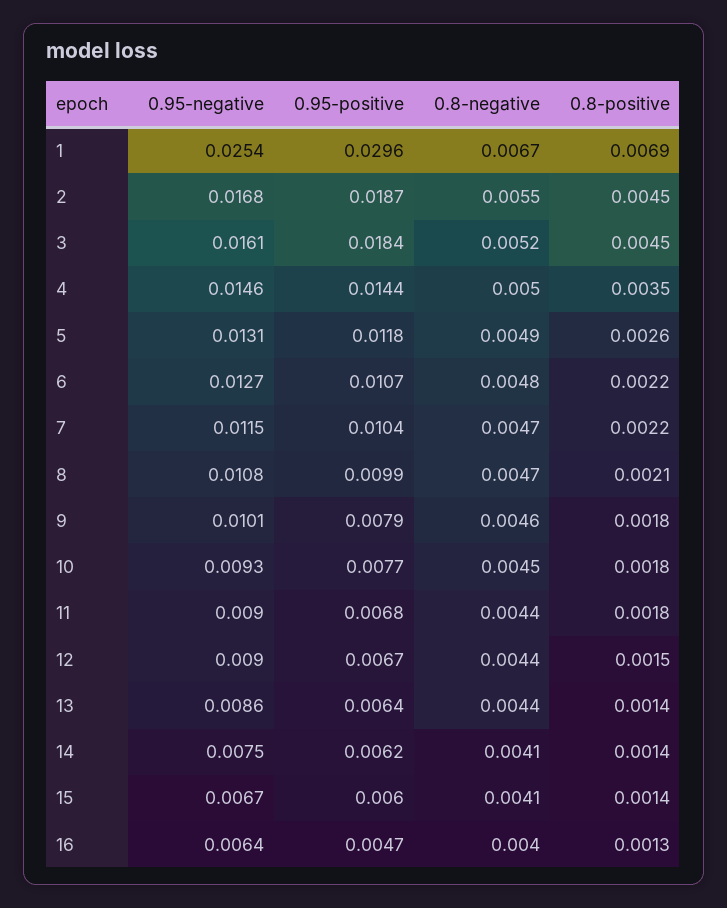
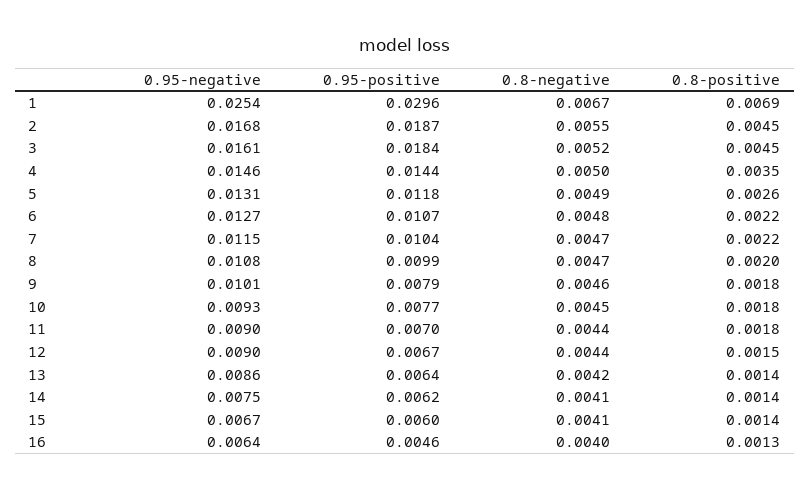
  {
    "0.95-negative": {
      "1": 0.0254,
      "2": 0.0168,
      "3": 0.0161,
      "4": 0.0146,
      "5": 0.0131,
      "6": 0.0127,
      "7": 0.0115,
      "8": 0.0108,
      "9": 0.0101,
      "10": 0.0093,
      "11": 0.009,
      "12": 0.009,
      "13": 0.0086,
      "14": 0.0075,
      "15": 0.0067,
      "16": 0.0064
    },
    "0.95-positive": {
      "1": 0.0296,
      "2": 0.0187,
      "3": 0.0184,
      "4": 0.0144,
      "5": 0.0118,
      "6": 0.0107,
      "7": 0.0104,
      "8": 0.0099,
      "9": 0.0079,
      "10": 0.0077,
-     "11": 0.0068,
+     "11": 0.007,
      "12": 0.0067,
      "13": 0.0064,
      "14": 0.0062,
      "15": 0.006,
-     "16": 0.0047
+     "16": 0.0046
    },
    "0.8-negative": {
      "1": 0.0067,
      "2": 0.0055,
      "3": 0.0052,
      "4": 0.005,
      "5": 0.0049,
      "6": 0.0048,
      "7": 0.0047,
      "8": 0.0047,
      "9": 0.0046,
      "10": 0.0045,
      "11": 0.0044,
      "12": 0.0044,
-     "13": 0.0044,
+     "13": 0.0042,
      "14": 0.0041,
      "15": 0.0041,
      "16": 0.004
    },
    "0.8-positive": {
      "1": 0.0069,
      "2": 0.0045,
      "3": 0.0045,
      "4": 0.0035,
      "5": 0.0026,
      "6": 0.0022,
      "7": 0.0022,
-     "8": 0.0021,
+     "8": 0.002,
      "9": 0.0018,
      "10": 0.0018,
      "11": 0.0018,
      "12": 0.0015,
      "13": 0.0014,
      "14": 0.0014,
      "15": 0.0014,
      "16": 0.0013
    }
  }

